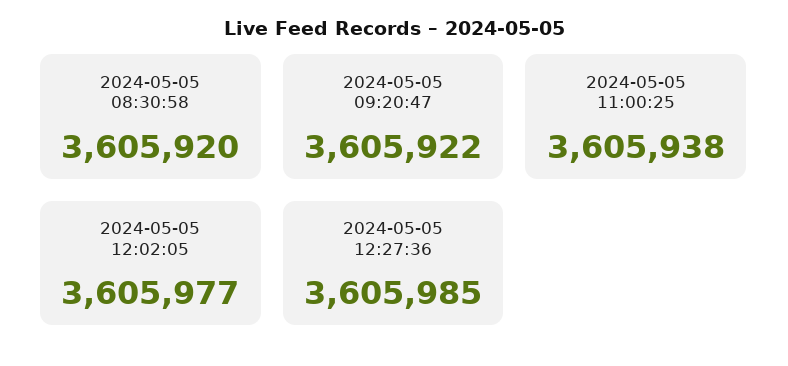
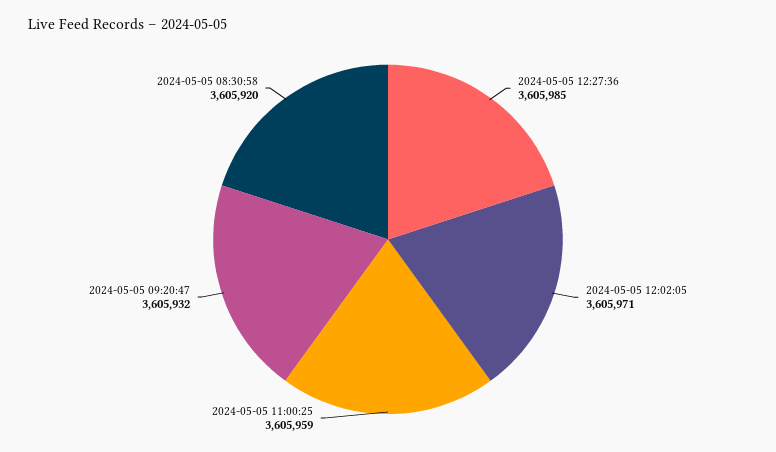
  {
    "2024-05-05 08:30:58": 3605920,
-   "2024-05-05 09:20:47": 3605922,
+   "2024-05-05 09:20:47": 3605932,
-   "2024-05-05 11:00:25": 3605938,
+   "2024-05-05 11:00:25": 3605959,
-   "2024-05-05 12:02:05": 3605977,
+   "2024-05-05 12:02:05": 3605971,
    "2024-05-05 12:27:36": 3605985
  }

